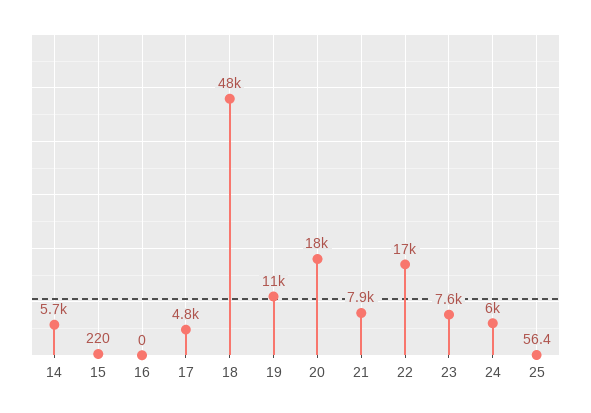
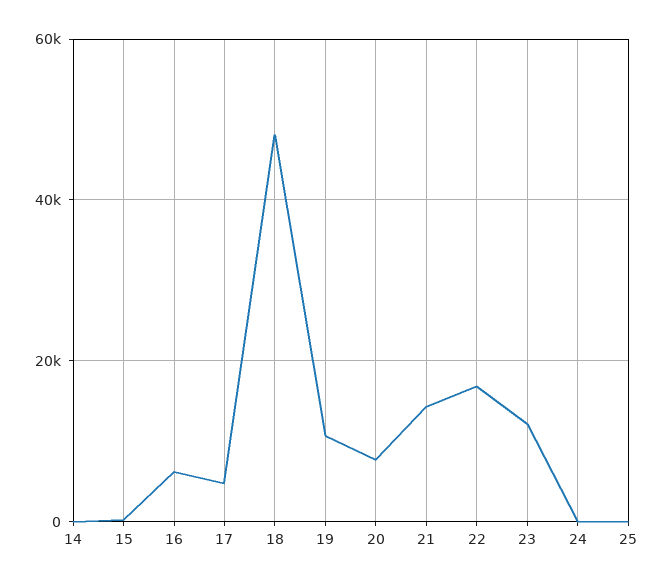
  {
-   "14": 5700,
+   "14": 0,
    "15": 220,
-   "16": 0,
+   "16": 6000,
    "17": 4800,
    "18": 48000,
    "19": 11000,
-   "20": 18000,
+   "20": 8000,
-   "21": 7900,
+   "21": 14000,
    "22": 17000,
-   "23": 7600,
+   "23": 12000,
-   "24": 6000,
+   "24": 0,
    "25": 56.4
  }

